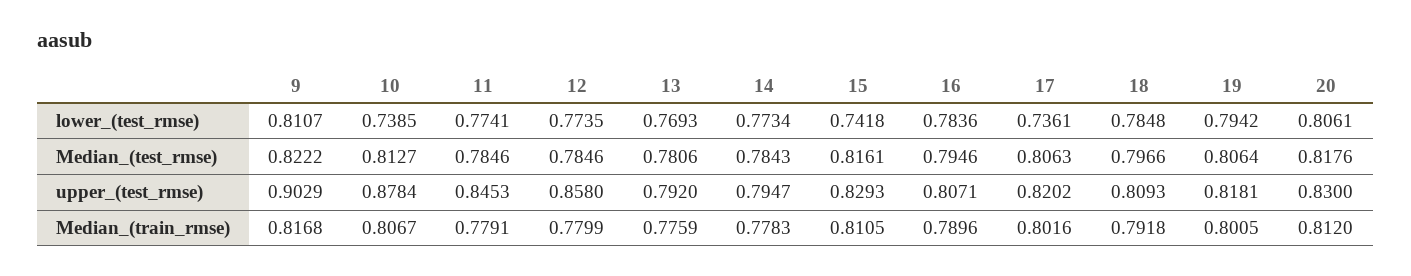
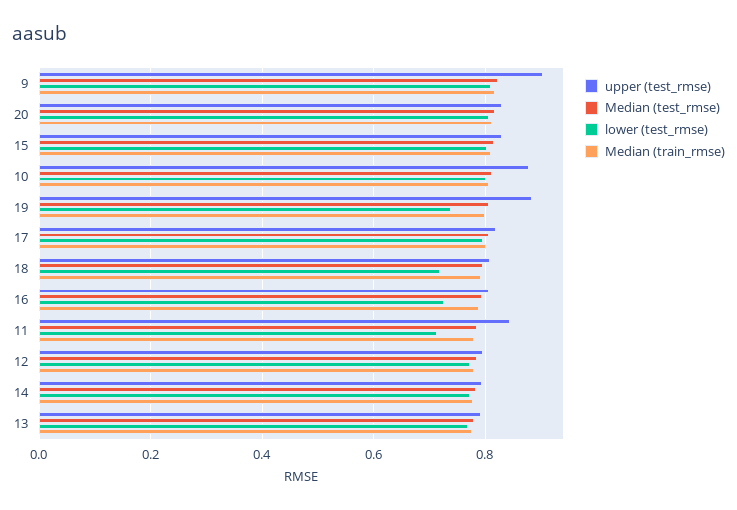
  {
    "lower_(test_rmse)": {
      "9": 0.8107,
-     "10": 0.7385,
+     "10": 0.8,
-     "11": 0.7741,
+     "11": 0.72,
      "12": 0.7735,
      "13": 0.7693,
      "14": 0.7734,
-     "15": 0.7418,
+     "15": 0.8,
-     "16": 0.7836,
+     "16": 0.72,
-     "17": 0.7361,
+     "17": 0.8,
-     "18": 0.7848,
+     "18": 0.72,
-     "19": 0.7942,
+     "19": 0.74,
      "20": 0.8061
    },
    "Median_(test_rmse)": {
      "9": 0.8222,
      "10": 0.8127,
      "11": 0.7846,
      "12": 0.7846,
      "13": 0.7806,
      "14": 0.7843,
      "15": 0.8161,
      "16": 0.7946,
      "17": 0.8063,
      "18": 0.7966,
      "19": 0.8064,
      "20": 0.8176
    },
    "upper_(test_rmse)": {
      "9": 0.9029,
      "10": 0.8784,
      "11": 0.8453,
-     "12": 0.858,
+     "12": 0.8,
      "13": 0.792,
      "14": 0.7947,
      "15": 0.8293,
      "16": 0.8071,
      "17": 0.8202,
      "18": 0.8093,
-     "19": 0.8181,
+     "19": 0.88,
      "20": 0.83
    },
    "Median_(train_rmse)": {
      "9": 0.8168,
      "10": 0.8067,
      "11": 0.7791,
      "12": 0.7799,
      "13": 0.7759,
      "14": 0.7783,
      "15": 0.8105,
      "16": 0.7896,
      "17": 0.8016,
      "18": 0.7918,
      "19": 0.8005,
      "20": 0.812
    }
  }

